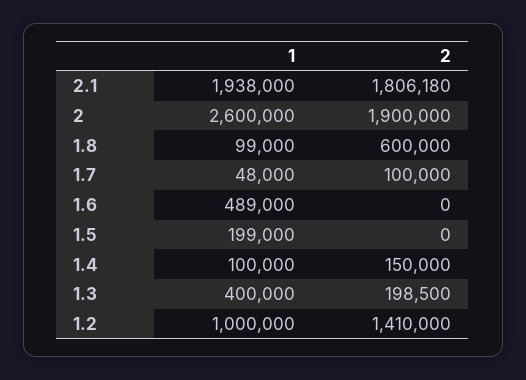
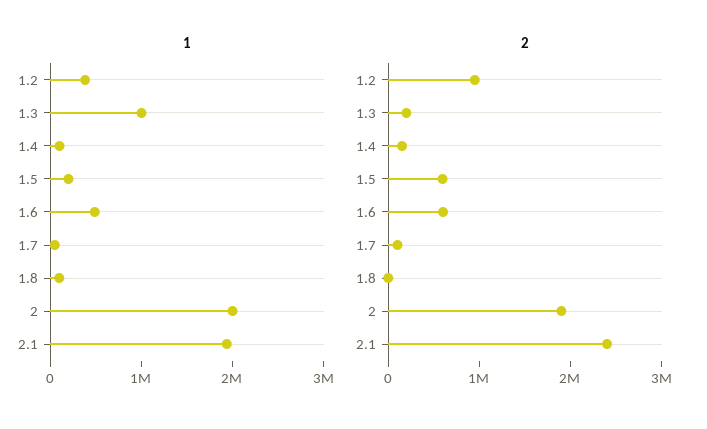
  {
    "1": {
      "2.1": 1938000,
-     "2": 2600000,
+     "2": 2000000,
      "1.8": 99000,
      "1.7": 48000,
      "1.6": 489000,
      "1.5": 199000,
      "1.4": 100000,
-     "1.3": 400000,
+     "1.3": 1000000,
-     "1.2": 1000000
+     "1.2": 400000
    },
    "2": {
-     "2.1": 1806180,
+     "2.1": 2400000,
      "2": 1900000,
-     "1.8": 600000,
+     "1.8": 0,
      "1.7": 100000,
-     "1.6": 0,
+     "1.6": 600000,
-     "1.5": 0,
+     "1.5": 600000,
      "1.4": 150000,
      "1.3": 198500,
-     "1.2": 1410000
+     "1.2": 1000000
    }
  }

